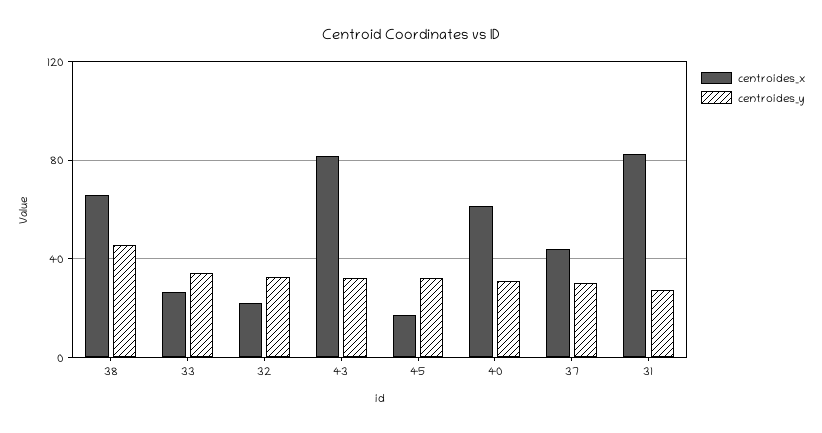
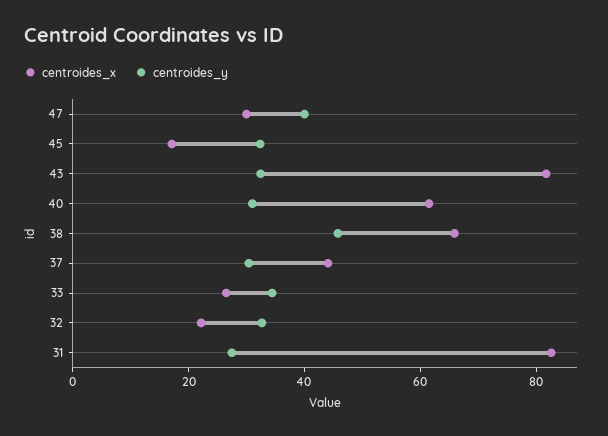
  {
    "centroides_x": {
      "38": 65,
      "33": 25,
      "32": 20,
      "43": 80,
      "45": 15,
      "40": 60,
      "37": 45,
-     "31": 85
+     "31": 85,
+     "47": 30
    },
    "centroides_y": {
      "38": 45,
      "33": 35,
      "32": 35,
      "43": 30,
      "45": 30,
      "40": 30,
      "37": 30,
-     "31": 25
+     "31": 25,
+     "47": 40
    }
  }

